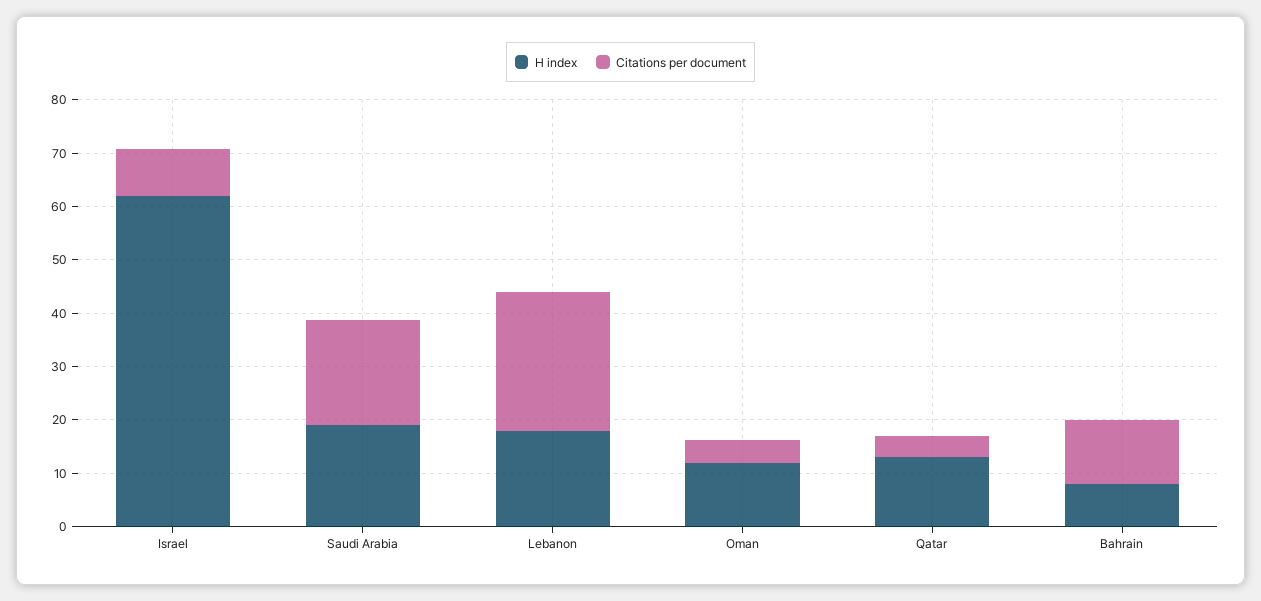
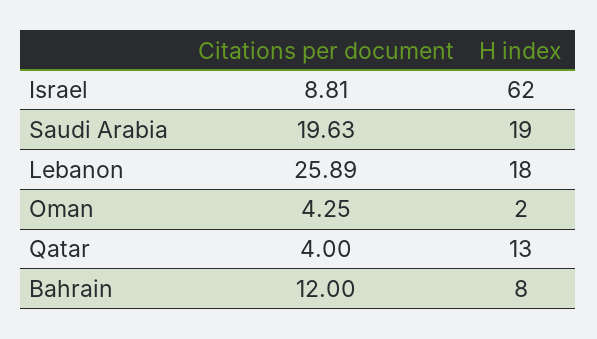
  {
    "H index": {
      "Israel": 62,
      "Saudi Arabia": 19,
      "Lebanon": 18,
-     "Oman": 12,
+     "Oman": 2,
      "Qatar": 13,
      "Bahrain": 8
    },
    "Citations per document": {
      "Israel": 8.81,
      "Saudi Arabia": 19.63,
      "Lebanon": 25.89,
      "Oman": 4.25,
      "Qatar": 4,
      "Bahrain": 12
    }
  }

